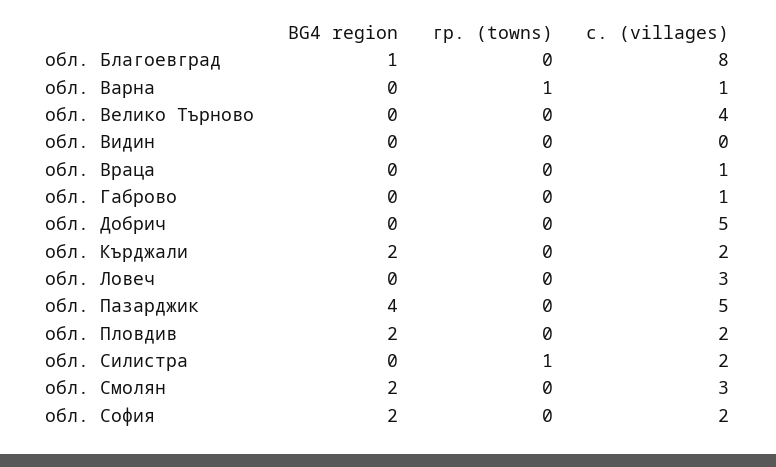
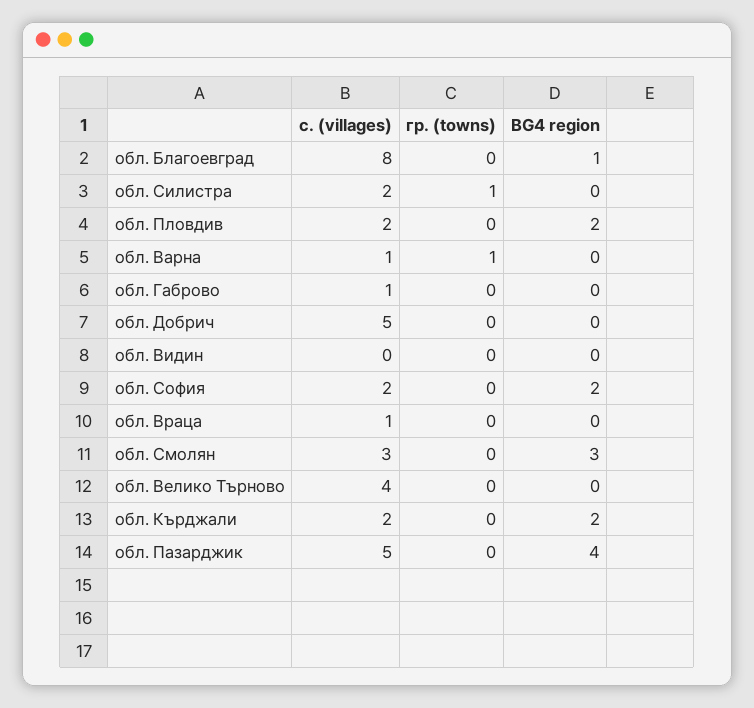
  {
    "BG4 region": {
      "обл. Благоевград": 1,
      "обл. Варна": 0,
      "обл. Велико Търново": 0,
      "обл. Видин": 0,
      "обл. Враца": 0,
      "обл. Габрово": 0,
      "обл. Добрич": 0,
      "обл. Кърджали": 2,
-     "обл. Ловеч": 0,
      "обл. Пазарджик": 4,
      "обл. Пловдив": 2,
      "обл. Силистра": 0,
-     "обл. Смолян": 2,
+     "обл. Смолян": 3,
      "обл. София": 2
    },
    "гр. (towns)": {
      "обл. Благоевград": 0,
      "обл. Варна": 1,
      "обл. Велико Търново": 0,
      "обл. Видин": 0,
      "обл. Враца": 0,
      "обл. Габрово": 0,
      "обл. Добрич": 0,
      "обл. Кърджали": 0,
-     "обл. Ловеч": 0,
      "обл. Пазарджик": 0,
      "обл. Пловдив": 0,
      "обл. Силистра": 1,
      "обл. Смолян": 0,
      "обл. София": 0
    },
    "с. (villages)": {
      "обл. Благоевград": 8,
      "обл. Варна": 1,
      "обл. Велико Търново": 4,
      "обл. Видин": 0,
      "обл. Враца": 1,
      "обл. Габрово": 1,
      "обл. Добрич": 5,
      "обл. Кърджали": 2,
-     "обл. Ловеч": 3,
      "обл. Пазарджик": 5,
      "обл. Пловдив": 2,
      "обл. Силистра": 2,
      "обл. Смолян": 3,
      "обл. София": 2
    }
  }

